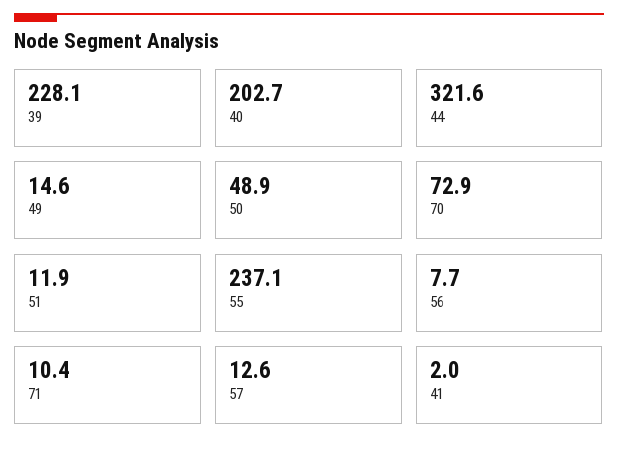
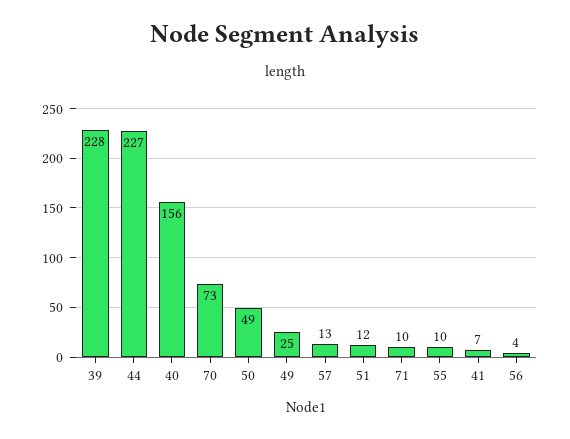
  {
    "39": 228.1,
-   "40": 202.7,
+   "40": 156,
-   "44": 321.6,
+   "44": 227,
-   "49": 14.6,
+   "49": 25,
    "50": 48.9,
    "70": 72.9,
    "51": 11.9,
-   "55": 237.1,
+   "55": 10,
-   "56": 7.7,
+   "56": 4,
    "71": 10.4,
    "57": 12.6,
-   "41": 2
+   "41": 7
  }

